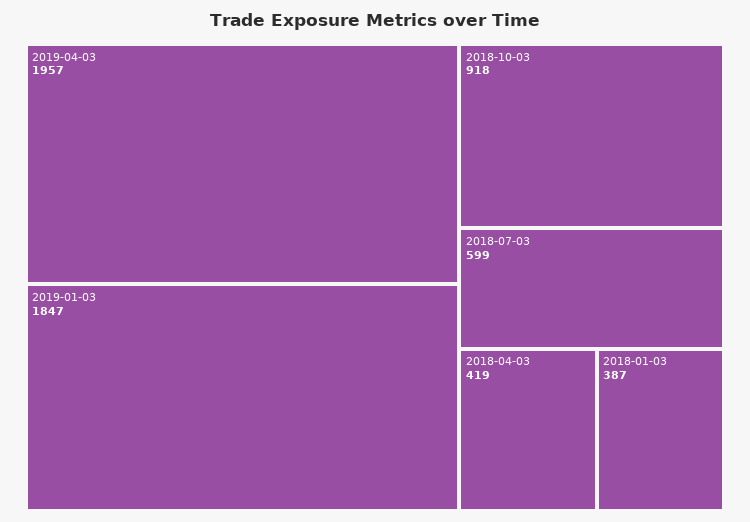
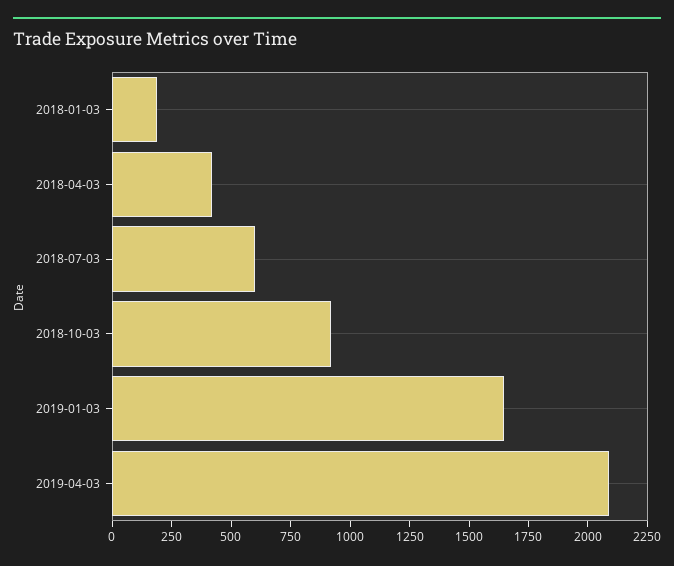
  {
-   "2019-04-03": 1957,
+   "2019-04-03": 2100,
-   "2019-01-03": 1847,
+   "2019-01-03": 1650,
    "2018-10-03": 918,
    "2018-07-03": 599,
    "2018-04-03": 419,
-   "2018-01-03": 387
+   "2018-01-03": 200
  }

